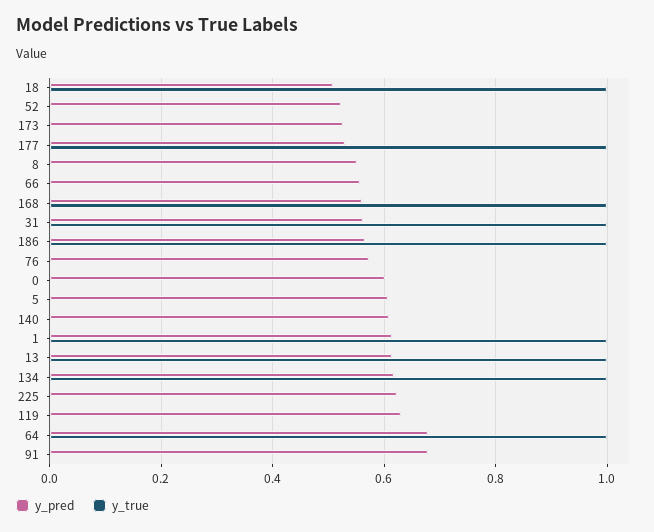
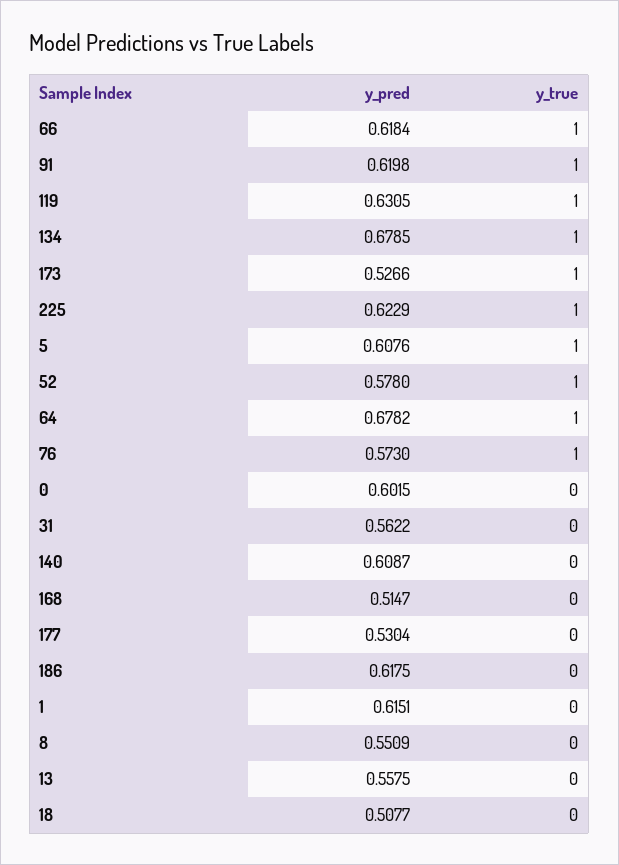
  {
    "y_pred": {
      "18": 0.5077,
-     "52": 0.52,
+     "52": 0.578,
      "173": 0.5266,
      "177": 0.5304,
      "8": 0.5509,
-     "66": 0.56,
+     "66": 0.6184,
-     "168": 0.56,
+     "168": 0.5147,
      "31": 0.5622,
-     "186": 0.56,
+     "186": 0.6175,
      "76": 0.573,
      "0": 0.6015,
      "5": 0.6076,
      "140": 0.6087,
      "1": 0.6151,
-     "13": 0.62,
+     "13": 0.5575,
-     "134": 0.62,
+     "134": 0.6785,
      "225": 0.6229,
      "119": 0.6305,
      "64": 0.6782,
-     "91": 0.68
+     "91": 0.6198
    },
    "y_true": {
-     "18": 1,
+     "18": 0,
-     "52": 0,
+     "52": 1,
-     "173": 0,
+     "173": 1,
-     "177": 1,
+     "177": 0,
      "8": 0,
-     "66": 0,
+     "66": 1,
-     "168": 1,
+     "168": 0,
-     "31": 1,
+     "31": 0,
-     "186": 1,
+     "186": 0,
-     "76": 0,
+     "76": 1,
      "0": 0,
-     "5": 0,
+     "5": 1,
      "140": 0,
-     "1": 1,
+     "1": 0,
-     "13": 1,
+     "13": 0,
      "134": 1,
-     "225": 0,
+     "225": 1,
-     "119": 0,
+     "119": 1,
      "64": 1,
-     "91": 0
+     "91": 1
    }
  }

